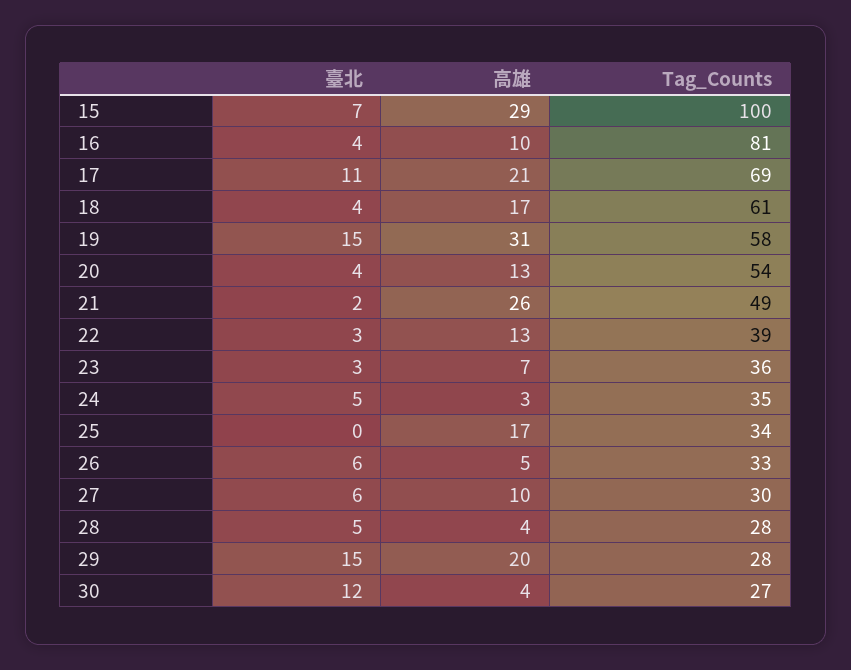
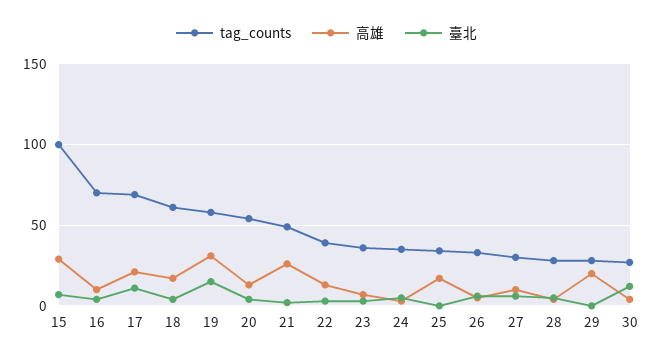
  {
    "臺北": {
      "15": 7,
      "16": 4,
      "17": 11,
      "18": 4,
      "19": 15,
      "20": 4,
      "21": 2,
      "22": 3,
      "23": 3,
      "24": 5,
      "25": 0,
      "26": 6,
      "27": 6,
      "28": 5,
-     "29": 15,
+     "29": 0,
      "30": 12
    },
    "高雄": {
      "15": 29,
      "16": 10,
      "17": 21,
      "18": 17,
      "19": 31,
      "20": 13,
      "21": 26,
      "22": 13,
      "23": 7,
      "24": 3,
      "25": 17,
      "26": 5,
      "27": 10,
      "28": 4,
      "29": 20,
      "30": 4
    },
    "Tag_Counts": {
      "15": 100,
-     "16": 81,
+     "16": 70,
      "17": 69,
      "18": 61,
      "19": 58,
      "20": 54,
      "21": 49,
      "22": 39,
      "23": 36,
      "24": 35,
      "25": 34,
      "26": 33,
      "27": 30,
      "28": 28,
      "29": 28,
      "30": 27
    }
  }

